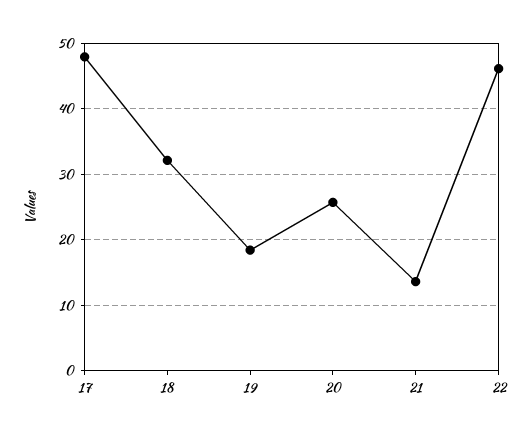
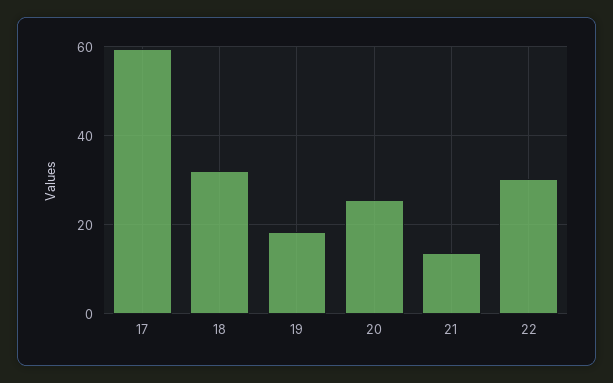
  {
-   "17": 48,
+   "17": 60,
    "18": 32,
    "19": 18,
    "20": 26,
    "21": 14,
-   "22": 46
+   "22": 30
  }

